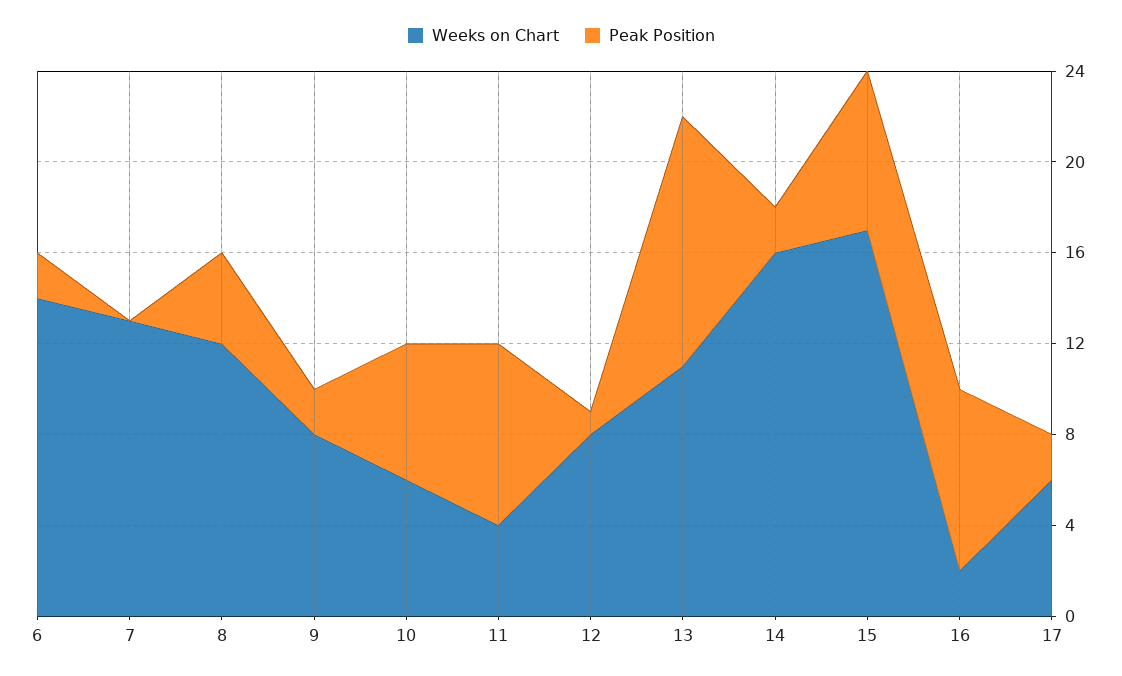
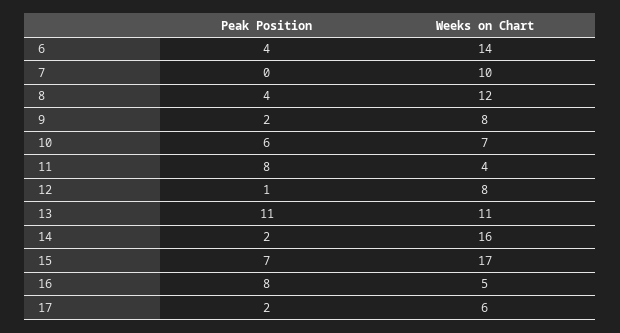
  {
    "Weeks on Chart": {
      "6": 14,
-     "7": 13,
+     "7": 10,
      "8": 12,
      "9": 8,
-     "10": 6,
+     "10": 7,
      "11": 4,
      "12": 8,
      "13": 11,
      "14": 16,
      "15": 17,
-     "16": 2,
+     "16": 5,
      "17": 6
    },
    "Peak Position": {
-     "6": 2,
+     "6": 4,
      "7": 0,
      "8": 4,
      "9": 2,
      "10": 6,
      "11": 8,
      "12": 1,
      "13": 11,
      "14": 2,
      "15": 7,
      "16": 8,
      "17": 2
    }
  }

